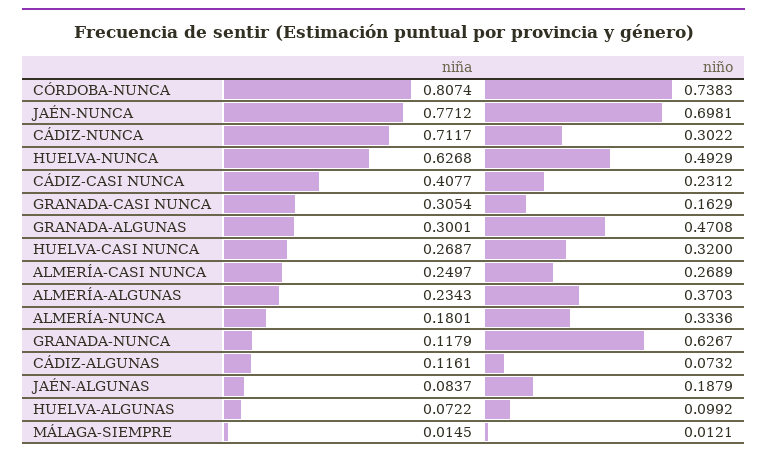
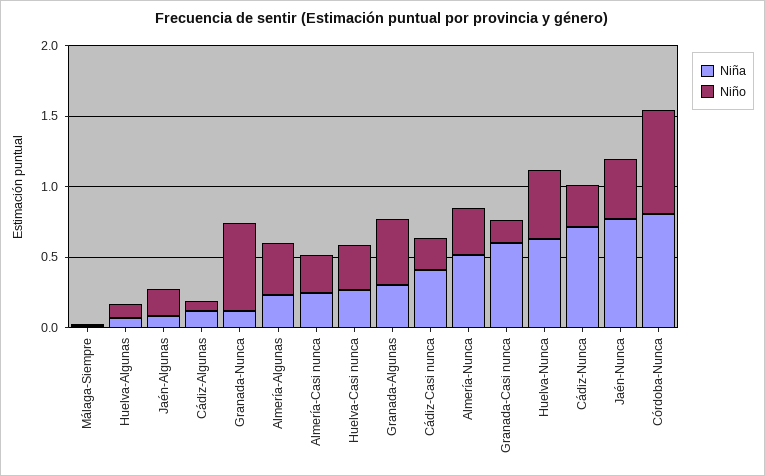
  {
    "niña": {
      "CÓRDOBA-NUNCA": 0.8074,
      "JAÉN-NUNCA": 0.7712,
      "CÁDIZ-NUNCA": 0.7117,
      "HUELVA-NUNCA": 0.6268,
      "CÁDIZ-CASI NUNCA": 0.4077,
-     "GRANADA-CASI NUNCA": 0.3054,
+     "GRANADA-CASI NUNCA": 0.6,
      "GRANADA-ALGUNAS": 0.3001,
      "HUELVA-CASI NUNCA": 0.2687,
      "ALMERÍA-CASI NUNCA": 0.2497,
      "ALMERÍA-ALGUNAS": 0.2343,
-     "ALMERÍA-NUNCA": 0.1801,
+     "ALMERÍA-NUNCA": 0.5,
      "GRANADA-NUNCA": 0.1179,
      "CÁDIZ-ALGUNAS": 0.1161,
      "JAÉN-ALGUNAS": 0.0837,
      "HUELVA-ALGUNAS": 0.0722,
      "MÁLAGA-SIEMPRE": 0.0145
    },
    "niño": {
      "CÓRDOBA-NUNCA": 0.7383,
-     "JAÉN-NUNCA": 0.6981,
+     "JAÉN-NUNCA": 0.4,
      "CÁDIZ-NUNCA": 0.3022,
      "HUELVA-NUNCA": 0.4929,
      "CÁDIZ-CASI NUNCA": 0.2312,
      "GRANADA-CASI NUNCA": 0.1629,
      "GRANADA-ALGUNAS": 0.4708,
      "HUELVA-CASI NUNCA": 0.32,
      "ALMERÍA-CASI NUNCA": 0.2689,
      "ALMERÍA-ALGUNAS": 0.3703,
      "ALMERÍA-NUNCA": 0.3336,
      "GRANADA-NUNCA": 0.6267,
      "CÁDIZ-ALGUNAS": 0.0732,
      "JAÉN-ALGUNAS": 0.1879,
      "HUELVA-ALGUNAS": 0.0992,
      "MÁLAGA-SIEMPRE": 0.0121
    }
  }

